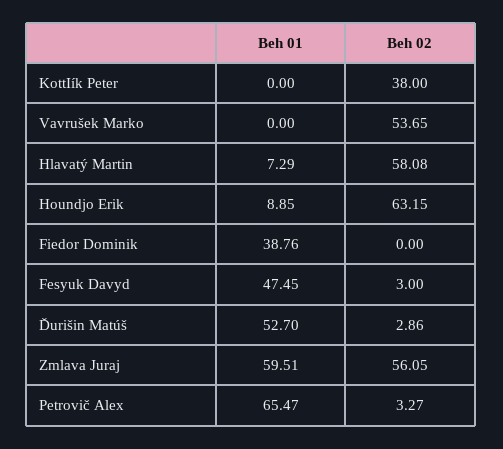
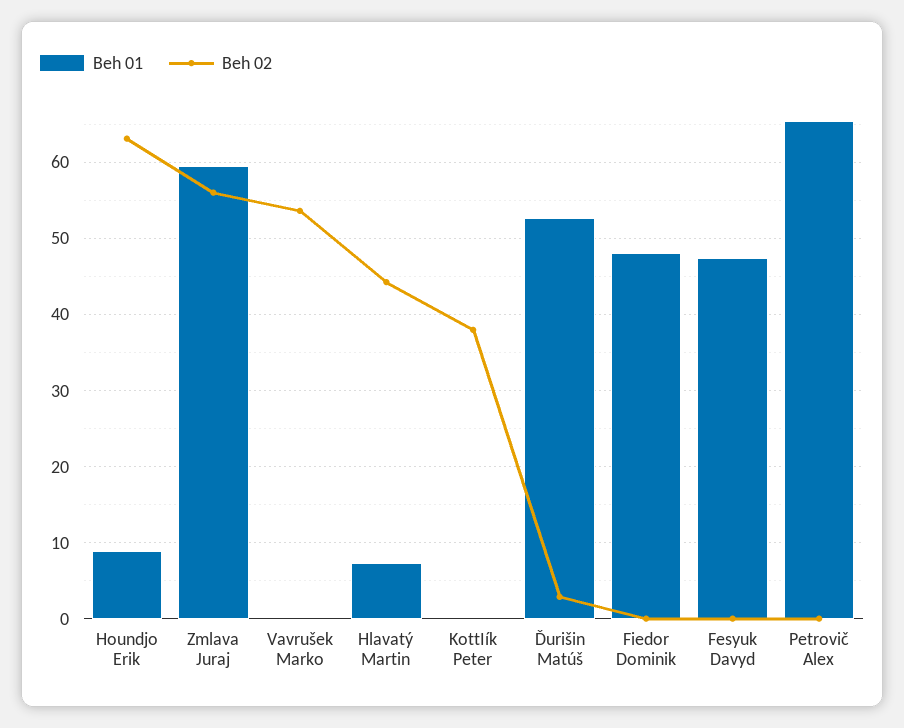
  {
    "Beh 01": {
      "KottIík Peter": 0,
      "Vavrušek Marko": 0,
      "Hlavatý Martin": 7.29,
      "Houndjo Erik": 8.85,
-     "Fiedor Dominik": 38.76,
+     "Fiedor Dominik": 48,
      "Fesyuk Davyd": 47.45,
      "Ďurišin Matúš": 52.7,
      "Zmlava Juraj": 59.51,
      "Petrovič Alex": 65.47
    },
    "Beh 02": {
      "KottIík Peter": 38,
      "Vavrušek Marko": 53.65,
-     "Hlavatý Martin": 58.08,
+     "Hlavatý Martin": 44,
      "Houndjo Erik": 63.15,
      "Fiedor Dominik": 0,
-     "Fesyuk Davyd": 3,
+     "Fesyuk Davyd": 0,
      "Ďurišin Matúš": 2.86,
      "Zmlava Juraj": 56.05,
-     "Petrovič Alex": 3.27
+     "Petrovič Alex": 0
    }
  }

